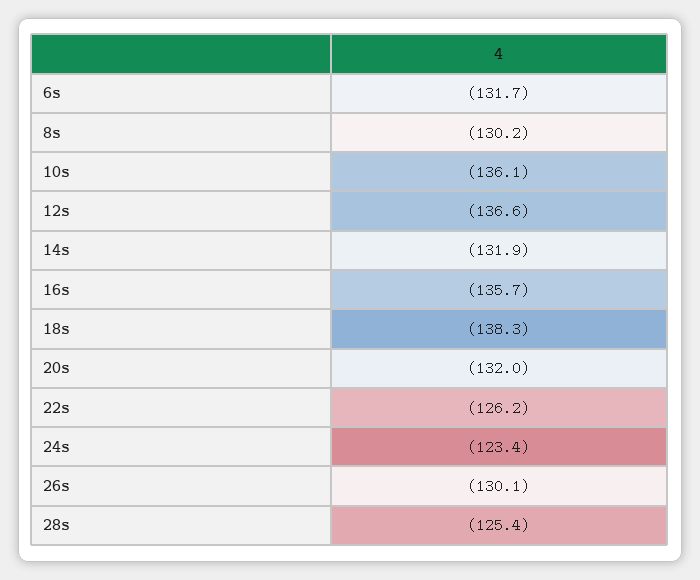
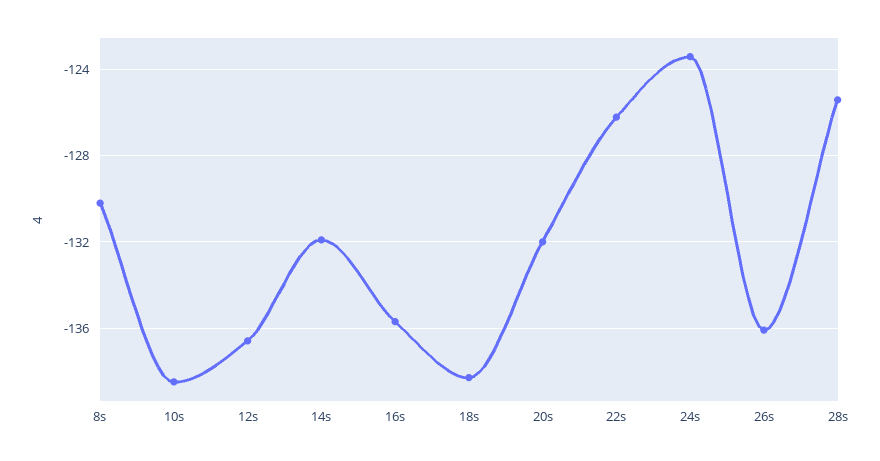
  {
-   "6s": -131.7,
    "8s": -130.2,
-   "10s": -136.1,
+   "10s": -138.5,
    "12s": -136.6,
    "14s": -131.9,
    "16s": -135.7,
    "18s": -138.3,
    "20s": -132,
    "22s": -126.2,
    "24s": -123.4,
-   "26s": -130.1,
+   "26s": -136,
    "28s": -125.4
  }

